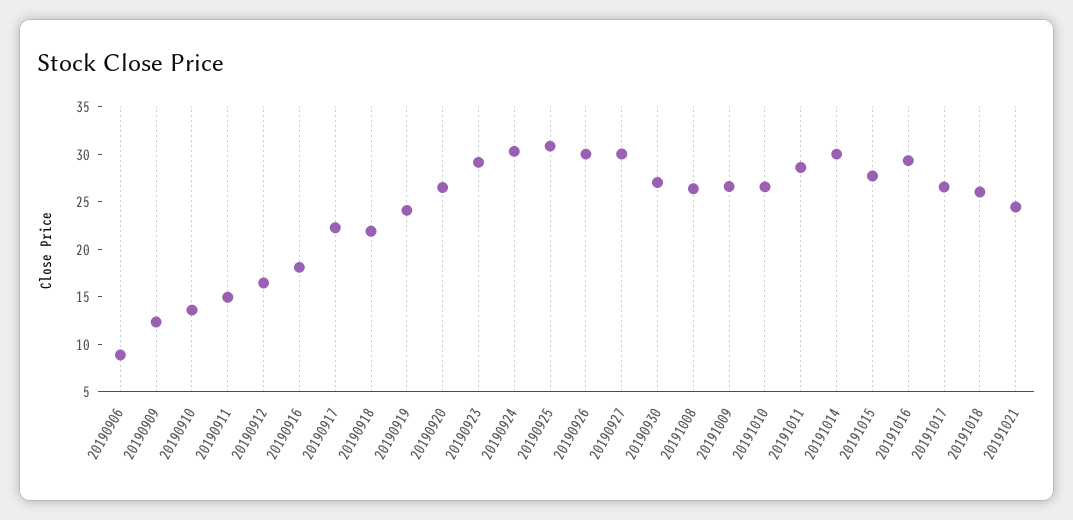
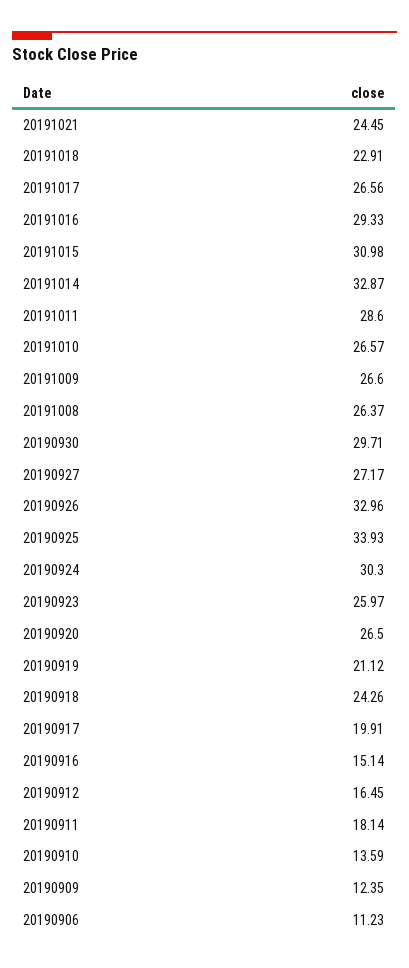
  {
-   "20190906": 9,
+   "20190906": 11.23,
    "20190909": 12.35,
    "20190910": 13.59,
-   "20190911": 15,
+   "20190911": 18.14,
    "20190912": 16.45,
-   "20190916": 18,
+   "20190916": 15.14,
-   "20190917": 22,
+   "20190917": 19.91,
-   "20190918": 22,
+   "20190918": 24.26,
-   "20190919": 24,
+   "20190919": 21.12,
    "20190920": 26.5,
-   "20190923": 29,
+   "20190923": 25.97,
    "20190924": 30.3,
-   "20190925": 31,
+   "20190925": 33.93,
-   "20190926": 30,
+   "20190926": 32.96,
-   "20190927": 30,
+   "20190927": 27.17,
-   "20190930": 27,
+   "20190930": 29.71,
    "20191008": 26.37,
    "20191009": 26.6,
    "20191010": 26.57,
    "20191011": 28.6,
-   "20191014": 30,
+   "20191014": 32.87,
-   "20191015": 28,
+   "20191015": 30.98,
    "20191016": 29.33,
    "20191017": 26.56,
-   "20191018": 26,
+   "20191018": 22.91,
    "20191021": 24.45
  }

